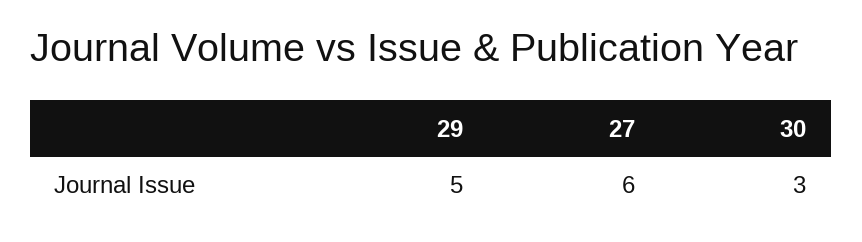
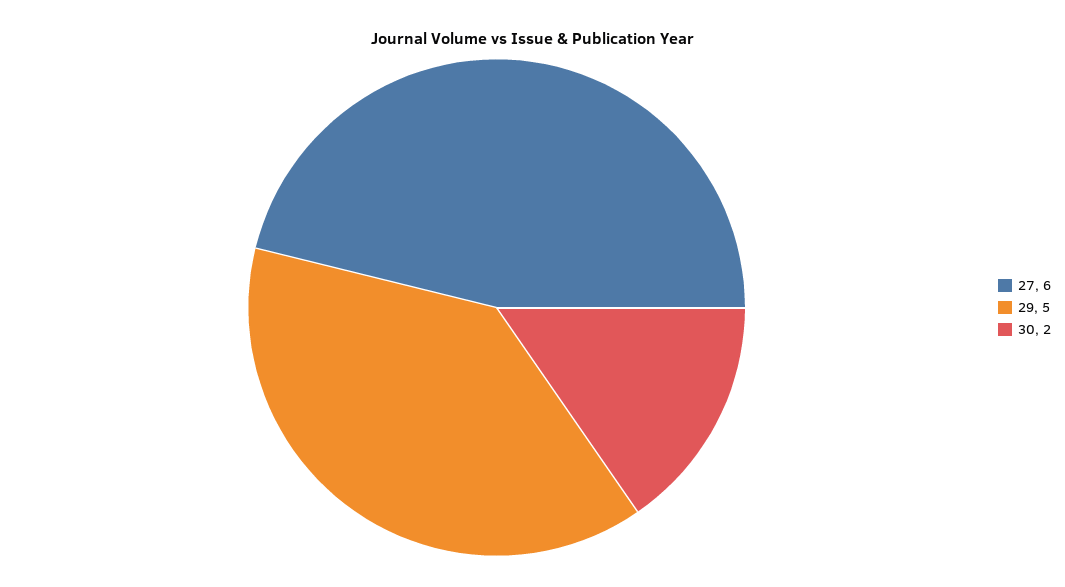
  {
    "29": 5,
    "27": 6,
-   "30": 3
+   "30": 2
  }

